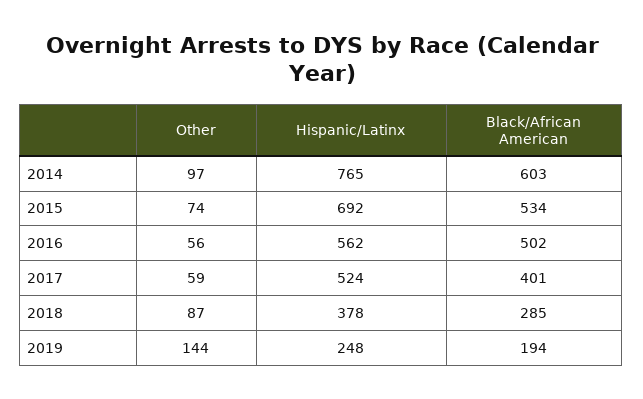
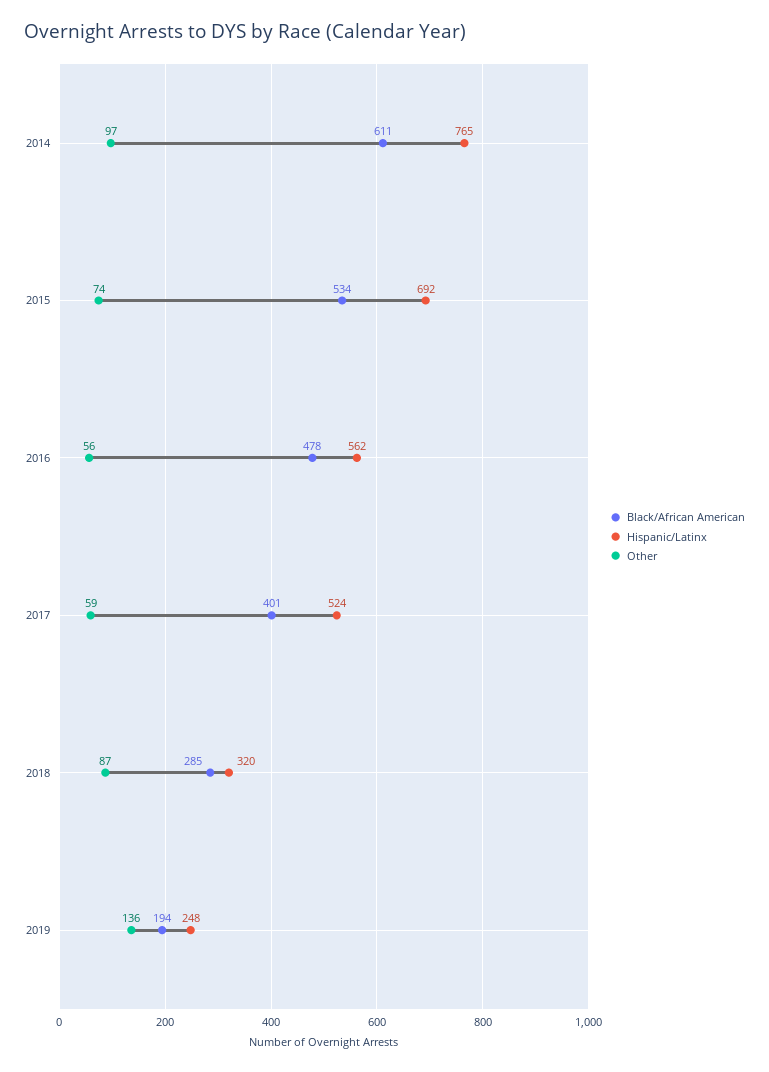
  {
    "Other": {
      "2014": 97,
      "2015": 74,
      "2016": 56,
      "2017": 59,
      "2018": 87,
-     "2019": 144
+     "2019": 136
    },
    "Hispanic/Latinx": {
      "2014": 765,
      "2015": 692,
      "2016": 562,
      "2017": 524,
-     "2018": 378,
+     "2018": 320,
      "2019": 248
    },
    "Black/African American": {
-     "2014": 603,
+     "2014": 611,
      "2015": 534,
-     "2016": 502,
+     "2016": 478,
      "2017": 401,
      "2018": 285,
      "2019": 194
    }
  }

